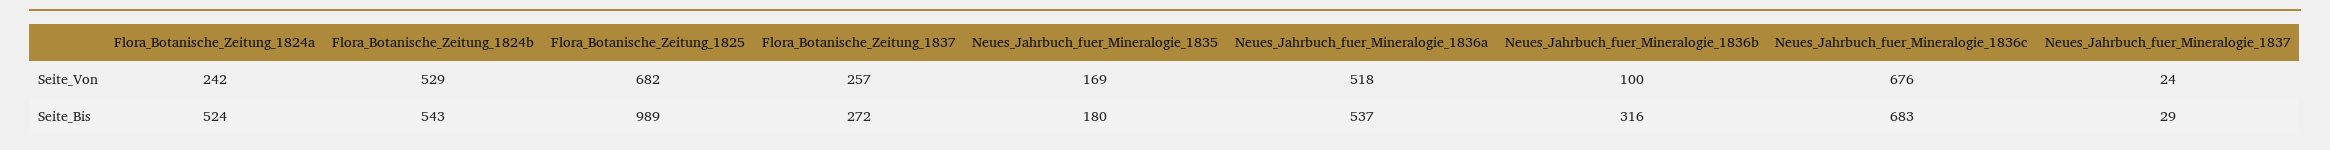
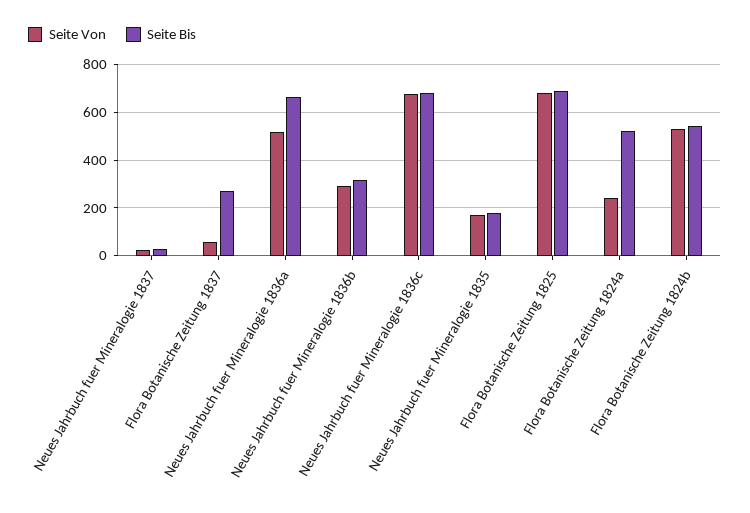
  {
    "Seite_Von": {
      "Flora_Botanische_Zeitung_1824a": 242,
      "Flora_Botanische_Zeitung_1824b": 529,
      "Flora_Botanische_Zeitung_1825": 682,
-     "Flora_Botanische_Zeitung_1837": 257,
+     "Flora_Botanische_Zeitung_1837": 50,
      "Neues_Jahrbuch_fuer_Mineralogie_1835": 169,
      "Neues_Jahrbuch_fuer_Mineralogie_1836a": 518,
-     "Neues_Jahrbuch_fuer_Mineralogie_1836b": 100,
+     "Neues_Jahrbuch_fuer_Mineralogie_1836b": 300,
      "Neues_Jahrbuch_fuer_Mineralogie_1836c": 676,
      "Neues_Jahrbuch_fuer_Mineralogie_1837": 24
    },
    "Seite_Bis": {
      "Flora_Botanische_Zeitung_1824a": 524,
      "Flora_Botanische_Zeitung_1824b": 543,
-     "Flora_Botanische_Zeitung_1825": 989,
+     "Flora_Botanische_Zeitung_1825": 700,
      "Flora_Botanische_Zeitung_1837": 272,
      "Neues_Jahrbuch_fuer_Mineralogie_1835": 180,
-     "Neues_Jahrbuch_fuer_Mineralogie_1836a": 537,
+     "Neues_Jahrbuch_fuer_Mineralogie_1836a": 650,
      "Neues_Jahrbuch_fuer_Mineralogie_1836b": 316,
      "Neues_Jahrbuch_fuer_Mineralogie_1836c": 683,
      "Neues_Jahrbuch_fuer_Mineralogie_1837": 29
    }
  }

